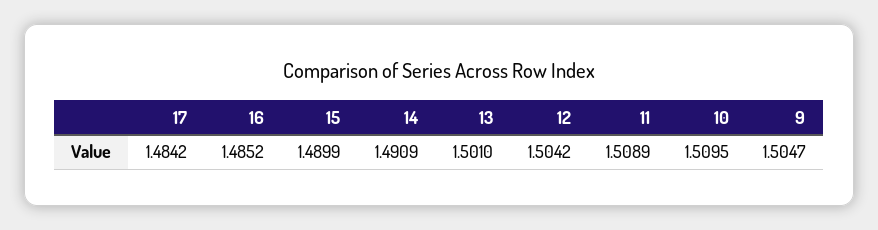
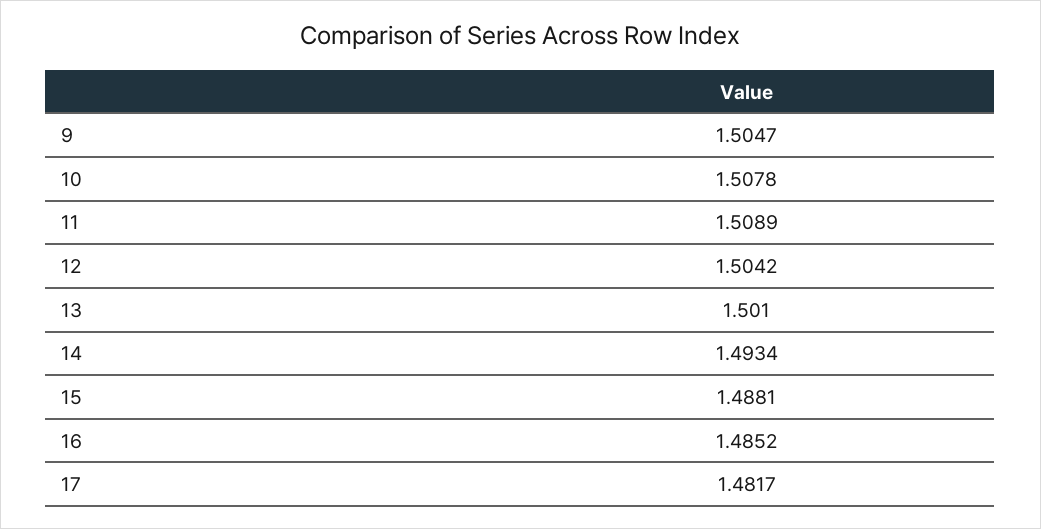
  {
-   "17": 1.4842,
+   "17": 1.4817,
    "16": 1.4852,
-   "15": 1.4899,
+   "15": 1.4881,
-   "14": 1.4909,
+   "14": 1.4934,
    "13": 1.501,
    "12": 1.5042,
    "11": 1.5089,
-   "10": 1.5095,
+   "10": 1.5078,
    "9": 1.5047
  }

